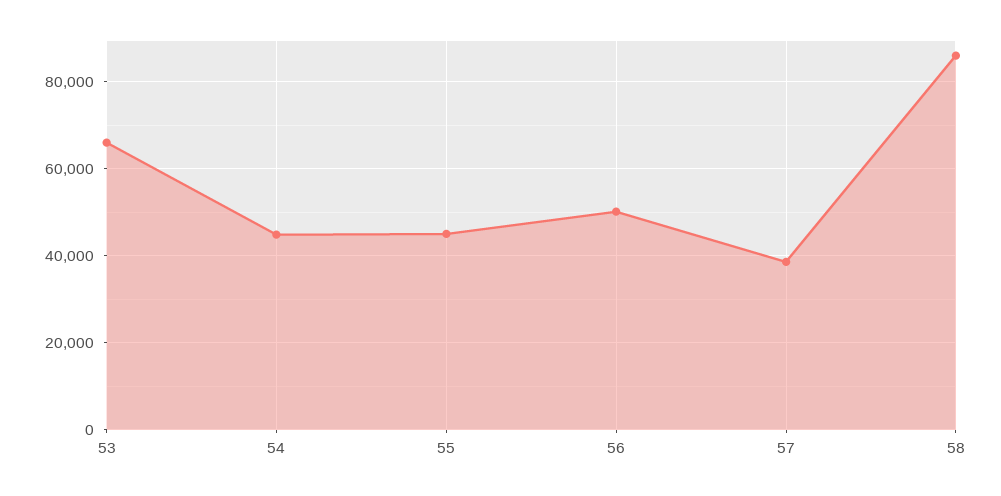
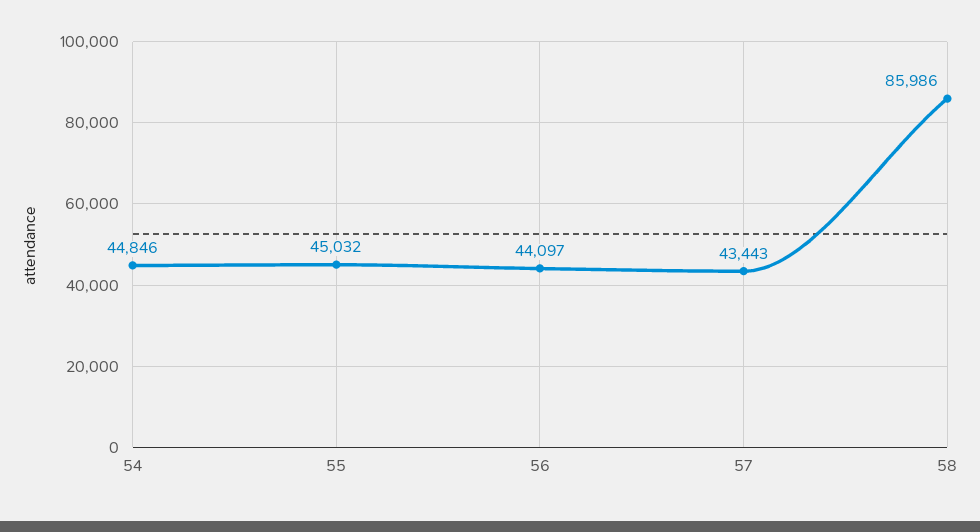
  {
-   "53": 66000,
    "54": 44846,
    "55": 45032,
-   "56": 50000,
+   "56": 44097,
-   "57": 38000,
+   "57": 43443,
    "58": 85986
  }

